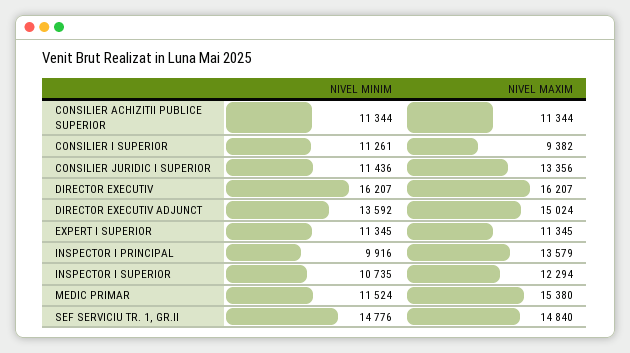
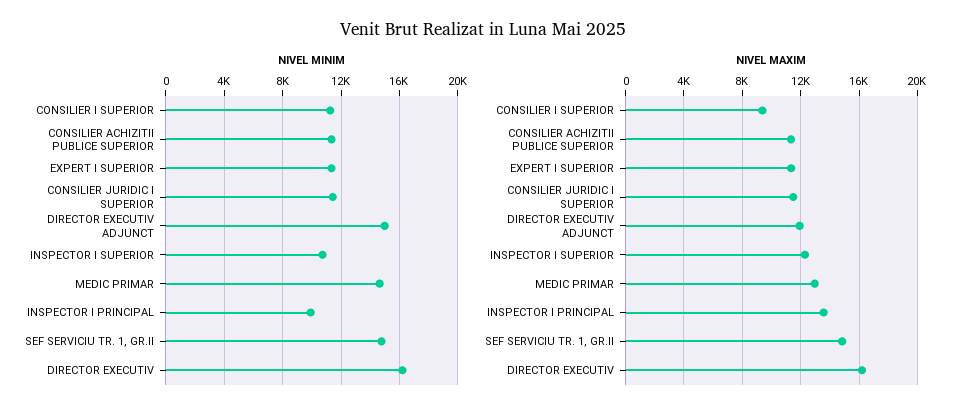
  {
    "NIVEL MINIM": {
      "CONSILIER ACHIZITII PUBLICE SUPERIOR": 11344,
      "CONSILIER I SUPERIOR": 11261,
      "CONSILIER JURIDIC I SUPERIOR": 11436,
      "DIRECTOR EXECUTIV": 16207,
-     "DIRECTOR EXECUTIV ADJUNCT": 13592,
+     "DIRECTOR EXECUTIV ADJUNCT": 15000,
      "EXPERT I SUPERIOR": 11345,
      "INSPECTOR I PRINCIPAL": 9916,
      "INSPECTOR I SUPERIOR": 10735,
-     "MEDIC PRIMAR": 11524,
+     "MEDIC PRIMAR": 14500,
      "SEF SERVICIU TR. 1, GR.II": 14776
    },
    "NIVEL MAXIM": {
      "CONSILIER ACHIZITII PUBLICE SUPERIOR": 11344,
      "CONSILIER I SUPERIOR": 9382,
-     "CONSILIER JURIDIC I SUPERIOR": 13356,
+     "CONSILIER JURIDIC I SUPERIOR": 11500,
      "DIRECTOR EXECUTIV": 16207,
-     "DIRECTOR EXECUTIV ADJUNCT": 15024,
+     "DIRECTOR EXECUTIV ADJUNCT": 12000,
      "EXPERT I SUPERIOR": 11345,
      "INSPECTOR I PRINCIPAL": 13579,
      "INSPECTOR I SUPERIOR": 12294,
-     "MEDIC PRIMAR": 15380,
+     "MEDIC PRIMAR": 13000,
      "SEF SERVICIU TR. 1, GR.II": 14840
    }
  }

